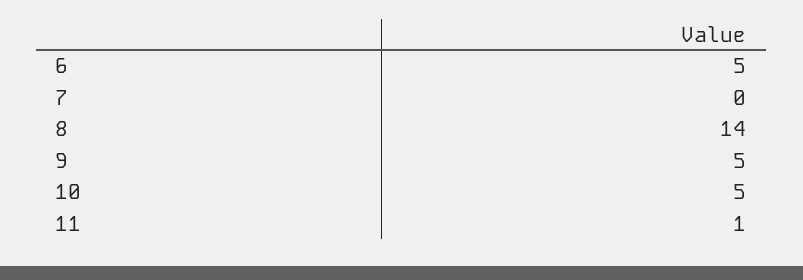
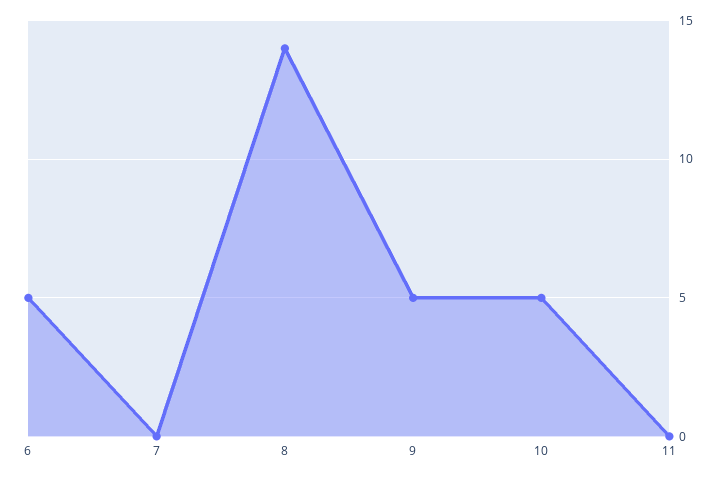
  {
    "6": 5,
    "7": 0,
    "8": 14,
    "9": 5,
    "10": 5,
-   "11": 1
+   "11": 0
  }

